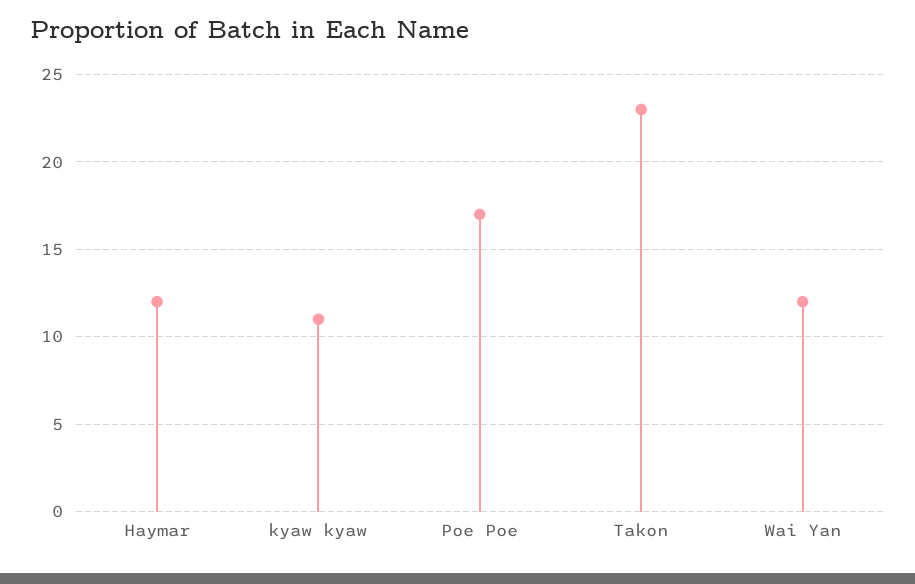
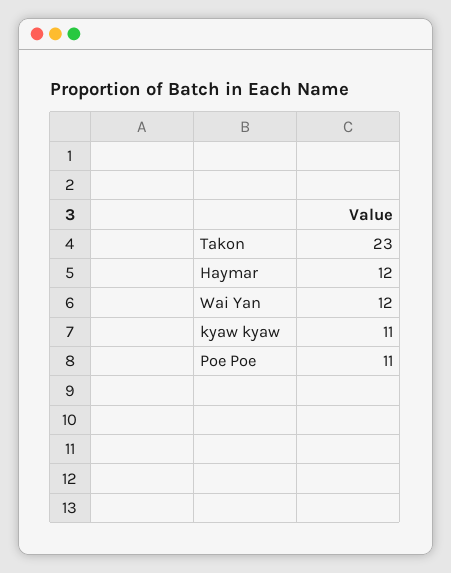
  {
    "Haymar": 12,
    "kyaw kyaw": 11,
-   "Poe Poe": 17,
+   "Poe Poe": 11,
    "Takon": 23,
    "Wai Yan": 12
  }

